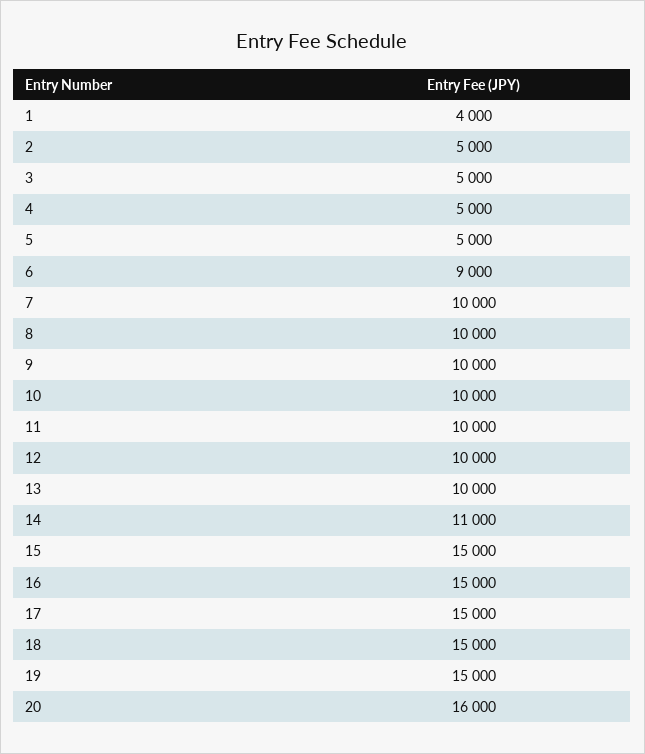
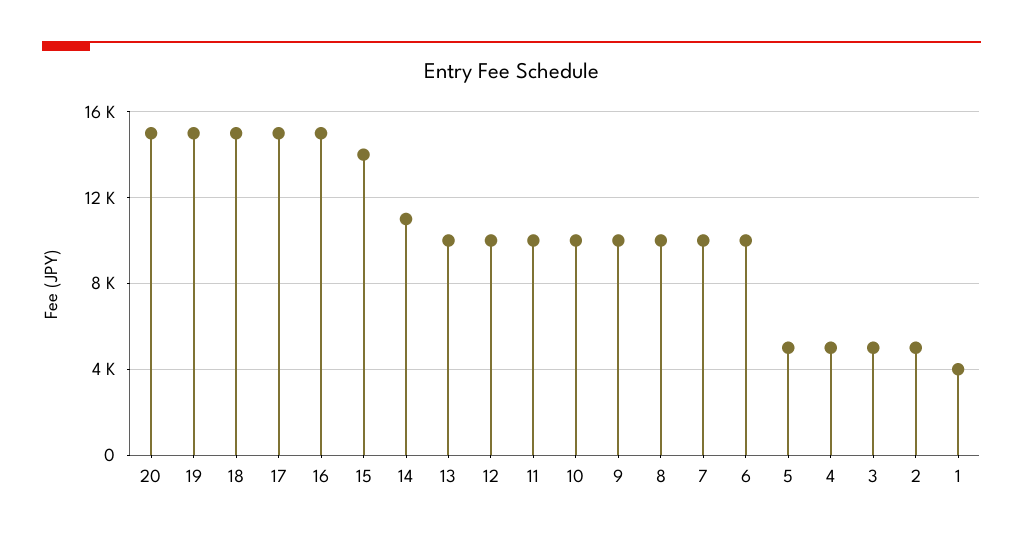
  {
    "1": 4000,
    "2": 5000,
    "3": 5000,
    "4": 5000,
    "5": 5000,
-   "6": 9000,
+   "6": 10000,
    "7": 10000,
    "8": 10000,
    "9": 10000,
    "10": 10000,
    "11": 10000,
    "12": 10000,
    "13": 10000,
    "14": 11000,
-   "15": 15000,
+   "15": 14000,
    "16": 15000,
    "17": 15000,
    "18": 15000,
    "19": 15000,
-   "20": 16000
+   "20": 15000
  }

